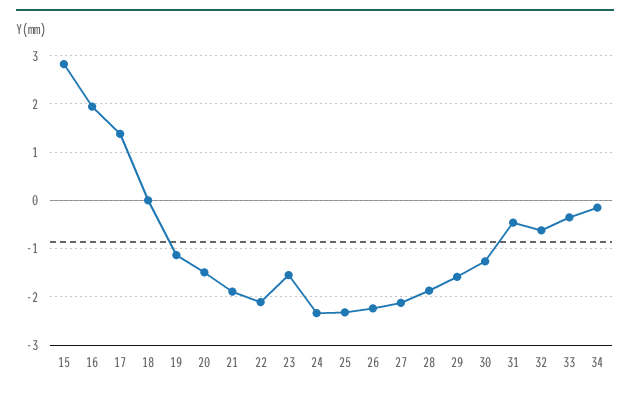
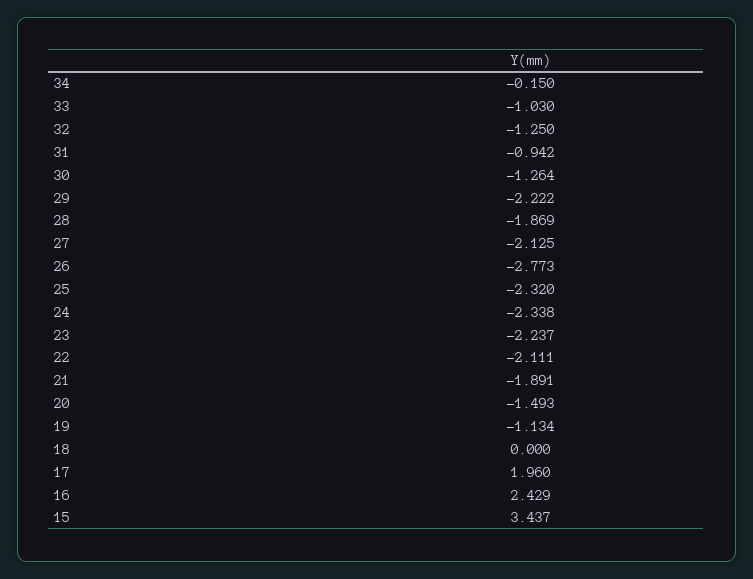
  {
-   "15": 2.8,
+   "15": 3.437,
-   "16": 2,
+   "16": 2.429,
-   "17": 1.4,
+   "17": 1.96,
    "18": 0,
    "19": -1.134,
    "20": -1.493,
    "21": -1.891,
    "22": -2.111,
-   "23": -1.6,
+   "23": -2.237,
    "24": -2.338,
    "25": -2.32,
-   "26": -2.2,
+   "26": -2.773,
    "27": -2.125,
    "28": -1.869,
-   "29": -1.6,
+   "29": -2.222,
    "30": -1.264,
-   "31": -0.4,
+   "31": -0.942,
-   "32": -0.6,
+   "32": -1.25,
-   "33": -0.4,
+   "33": -1.03,
    "34": -0.15
  }

